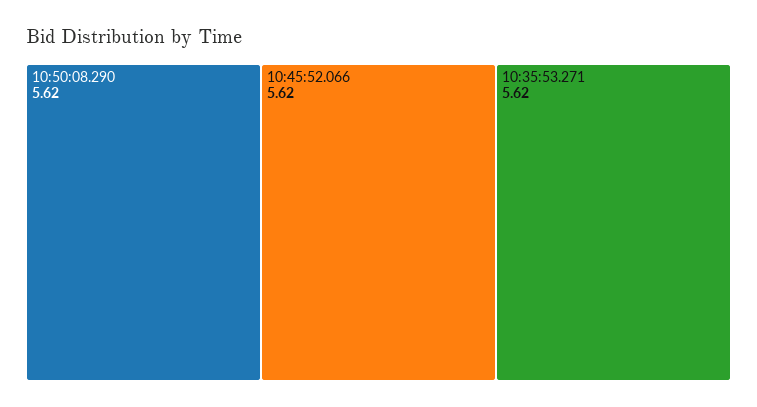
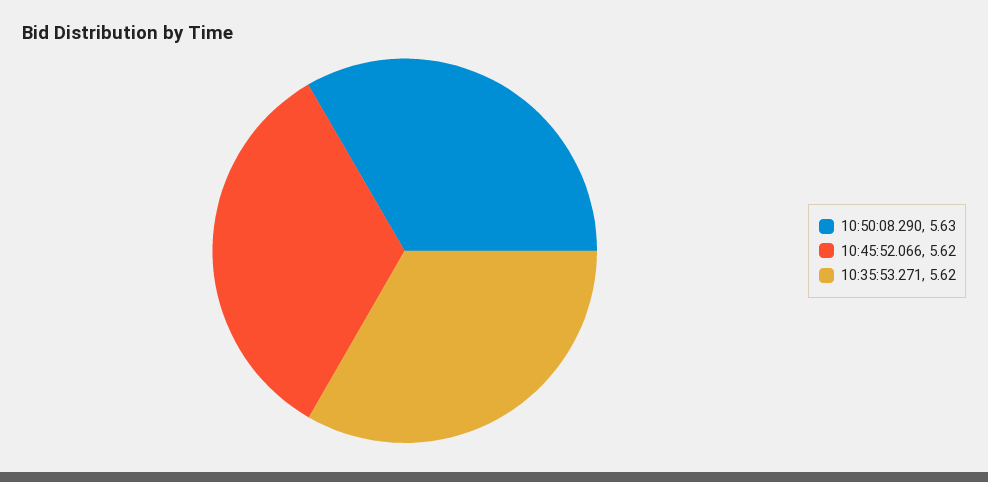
  {
-   "10:50:08.290": 5.62,
+   "10:50:08.290": 5.63,
    "10:45:52.066": 5.62,
    "10:35:53.271": 5.62
  }

